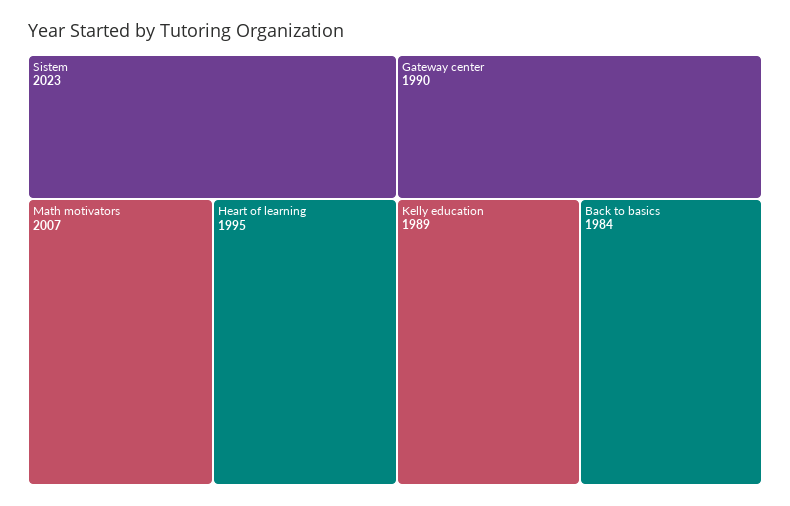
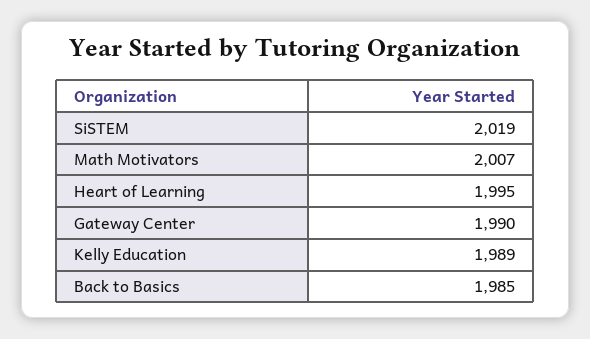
  {
-   "Sistem": 2023,
+   "Sistem": 2019,
    "Math motivators": 2007,
    "Heart of learning": 1995,
    "Gateway center": 1990,
    "Kelly education": 1989,
-   "Back to basics": 1984
+   "Back to basics": 1985
  }

